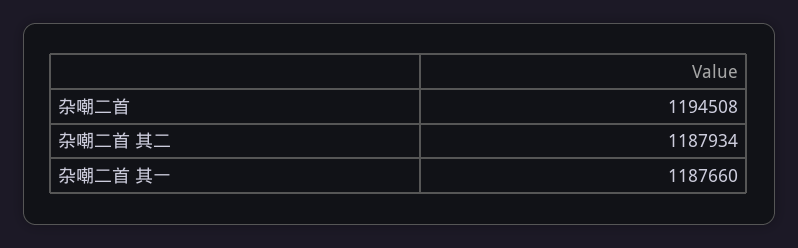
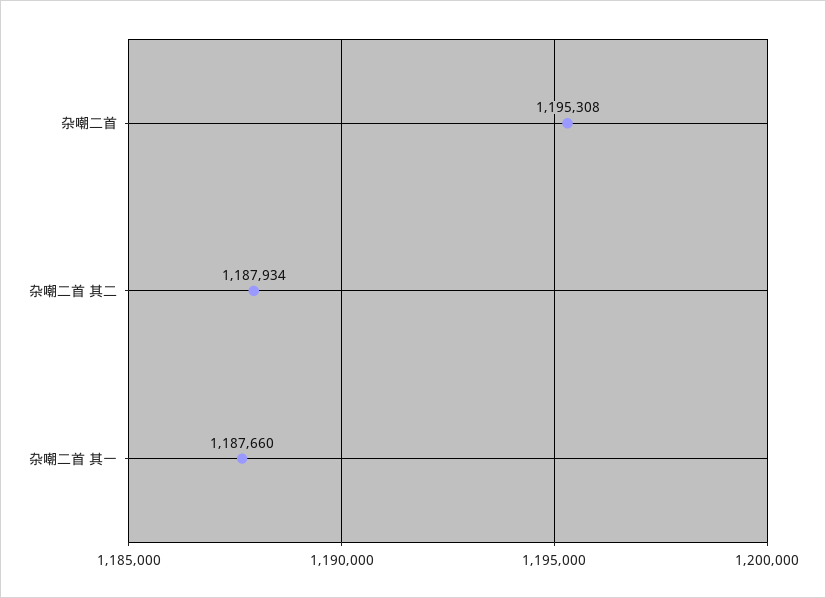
  {
-   "杂嘲二首": 1194508,
+   "杂嘲二首": 1195308,
    "杂嘲二首 其二": 1187934,
    "杂嘲二首 其一": 1187660
  }

